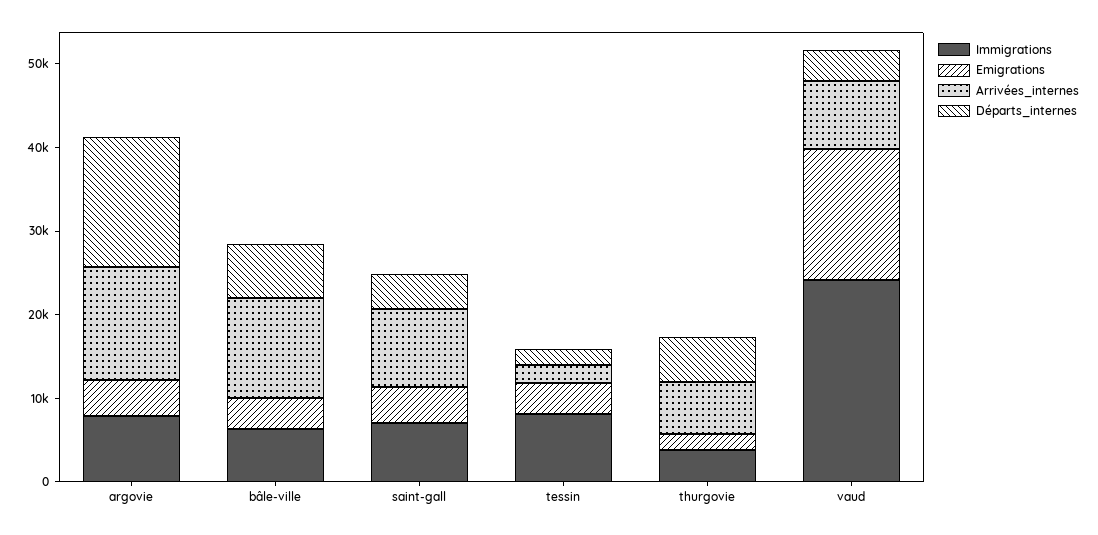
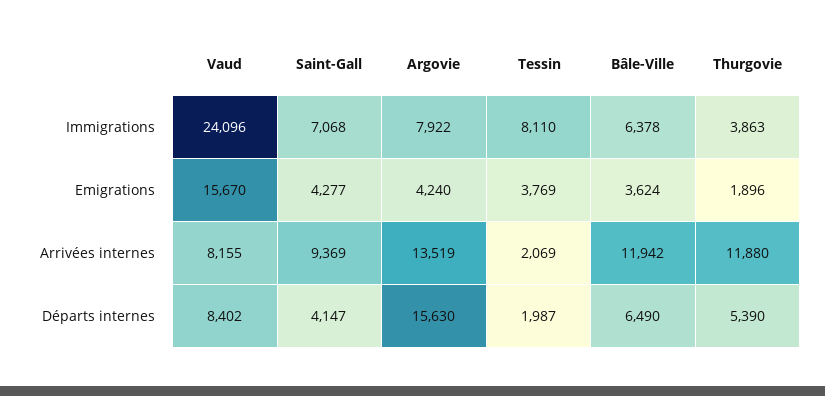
  {
    "Immigrations": {
      "argovie": 7922,
      "bâle-ville": 6378,
      "saint-gall": 7068,
      "tessin": 8110,
      "thurgovie": 3863,
      "vaud": 24096
    },
    "Emigrations": {
      "argovie": 4240,
      "bâle-ville": 3624,
      "saint-gall": 4277,
      "tessin": 3769,
      "thurgovie": 1896,
      "vaud": 15670
    },
    "Arrivées_internes": {
      "argovie": 13519,
      "bâle-ville": 11942,
      "saint-gall": 9369,
      "tessin": 2069,
-     "thurgovie": 6000,
+     "thurgovie": 11880,
      "vaud": 8155
    },
    "Départs_internes": {
      "argovie": 15630,
      "bâle-ville": 6490,
      "saint-gall": 4147,
      "tessin": 1987,
      "thurgovie": 5390,
-     "vaud": 4000
+     "vaud": 8402
    }
  }

